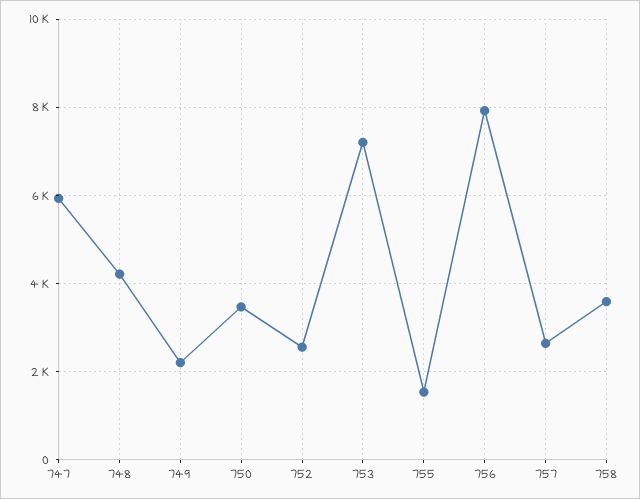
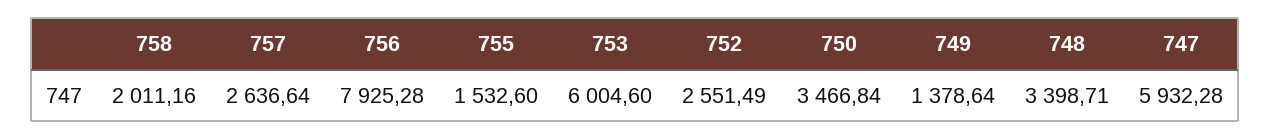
  {
    "747": 5932.28,
-   "748": 4200,
+   "748": 3398.71,
-   "749": 2200,
+   "749": 1378.64,
    "750": 3466.84,
    "752": 2551.49,
-   "753": 7200,
+   "753": 6004.6,
    "755": 1532.6,
    "756": 7925.28,
    "757": 2636.64,
-   "758": 3600
+   "758": 2011.16
  }

